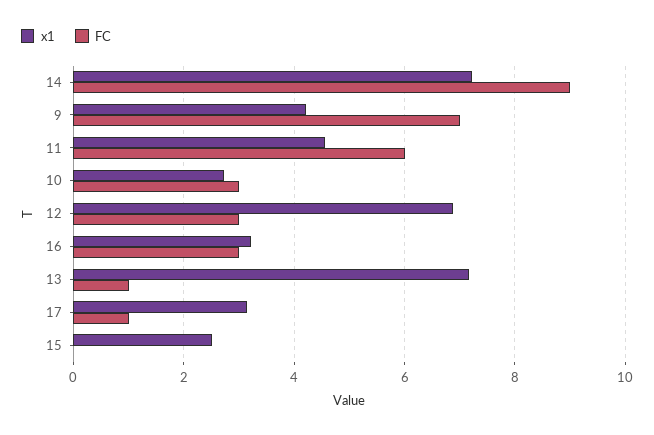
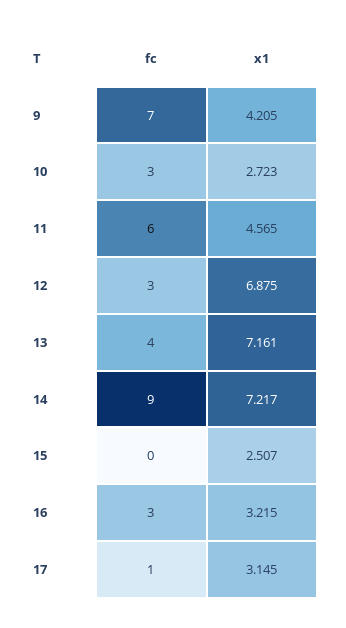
  {
    "x1": {
      "14": 7.217,
      "9": 4.205,
      "11": 4.565,
      "10": 2.723,
      "12": 6.875,
      "16": 3.215,
      "13": 7.161,
      "17": 3.145,
      "15": 2.507
    },
    "FC": {
      "14": 9,
      "9": 7,
      "11": 6,
      "10": 3,
      "12": 3,
      "16": 3,
-     "13": 1,
+     "13": 4,
      "17": 1,
      "15": 0
    }
  }

